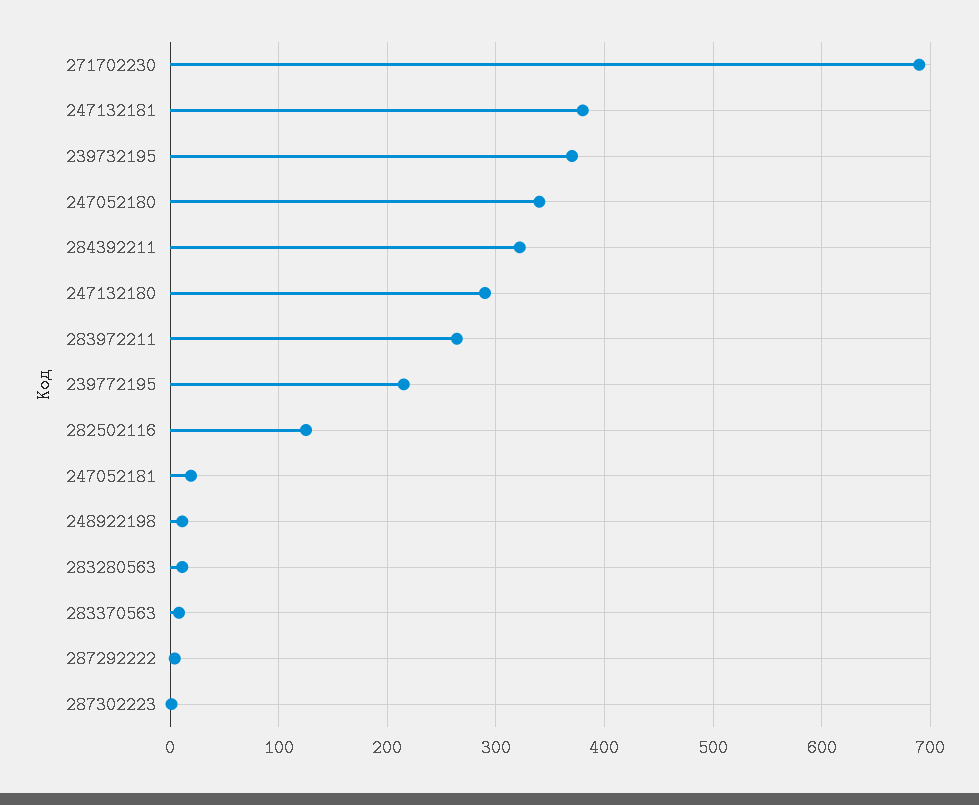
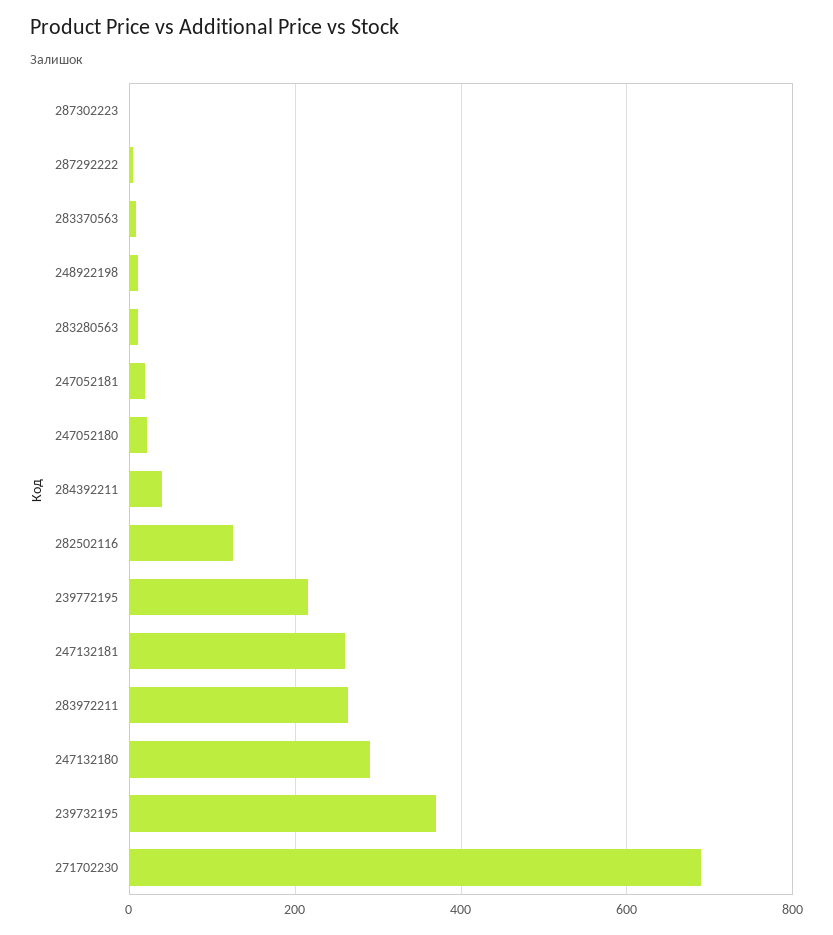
  {
    "271702230": 690,
-   "247132181": 380,
+   "247132181": 260,
    "239732195": 370,
-   "247052180": 340,
+   "247052180": 20,
-   "284392211": 320,
+   "284392211": 40,
    "247132180": 290,
    "283972211": 260,
    "239772195": 220,
    "282502116": 130,
    "247052181": 20,
    "248922198": 10,
    "283280563": 10,
    "283370563": 10,
    "287292222": 0,
    "287302223": 0
  }

